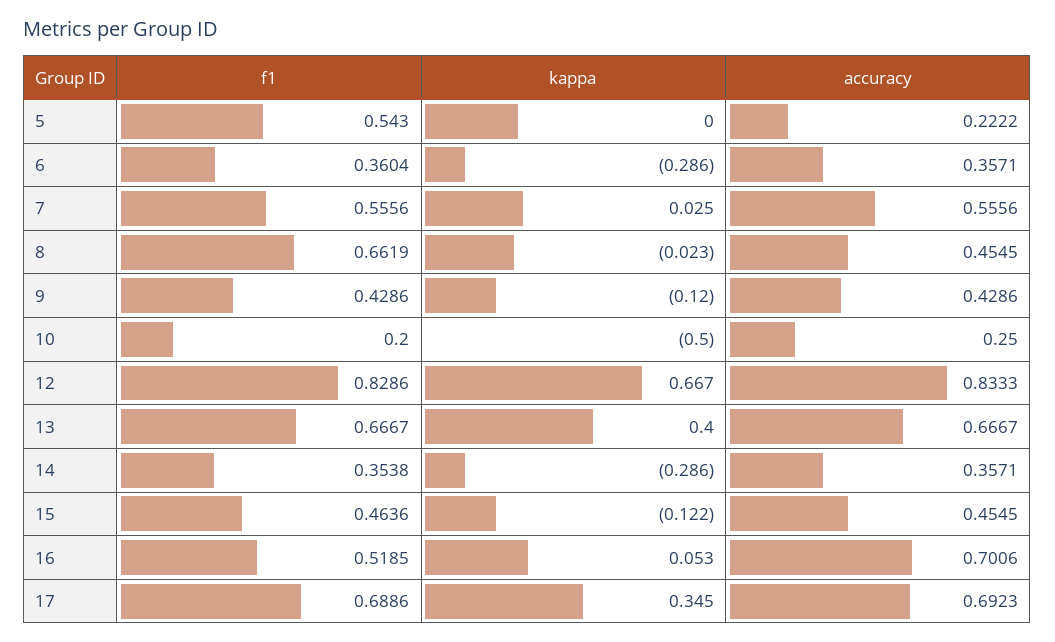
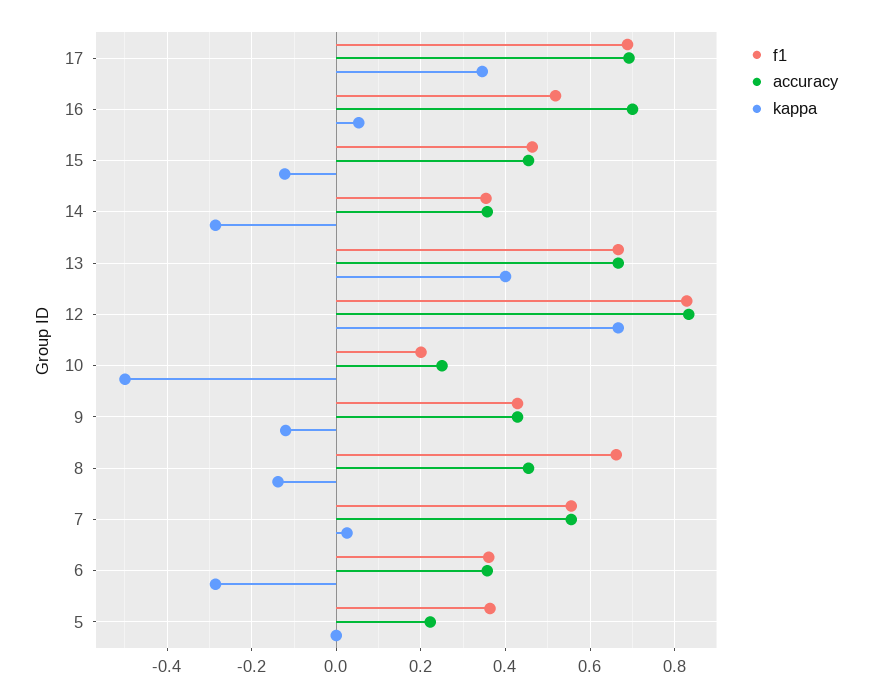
  {
    "f1": {
-     "5": 0.543,
+     "5": 0.36,
      "6": 0.3604,
      "7": 0.5556,
      "8": 0.6619,
      "9": 0.4286,
      "10": 0.2,
      "12": 0.8286,
      "13": 0.6667,
      "14": 0.3538,
      "15": 0.4636,
      "16": 0.5185,
      "17": 0.6886
    },
    "kappa": {
      "5": 0,
      "6": -0.286,
      "7": 0.025,
-     "8": -0.023,
+     "8": -0.14,
      "9": -0.12,
      "10": -0.5,
      "12": 0.667,
      "13": 0.4,
      "14": -0.286,
      "15": -0.122,
      "16": 0.053,
      "17": 0.345
    },
    "accuracy": {
      "5": 0.2222,
      "6": 0.3571,
      "7": 0.5556,
      "8": 0.4545,
      "9": 0.4286,
      "10": 0.25,
      "12": 0.8333,
      "13": 0.6667,
      "14": 0.3571,
      "15": 0.4545,
      "16": 0.7006,
      "17": 0.6923
    }
  }

